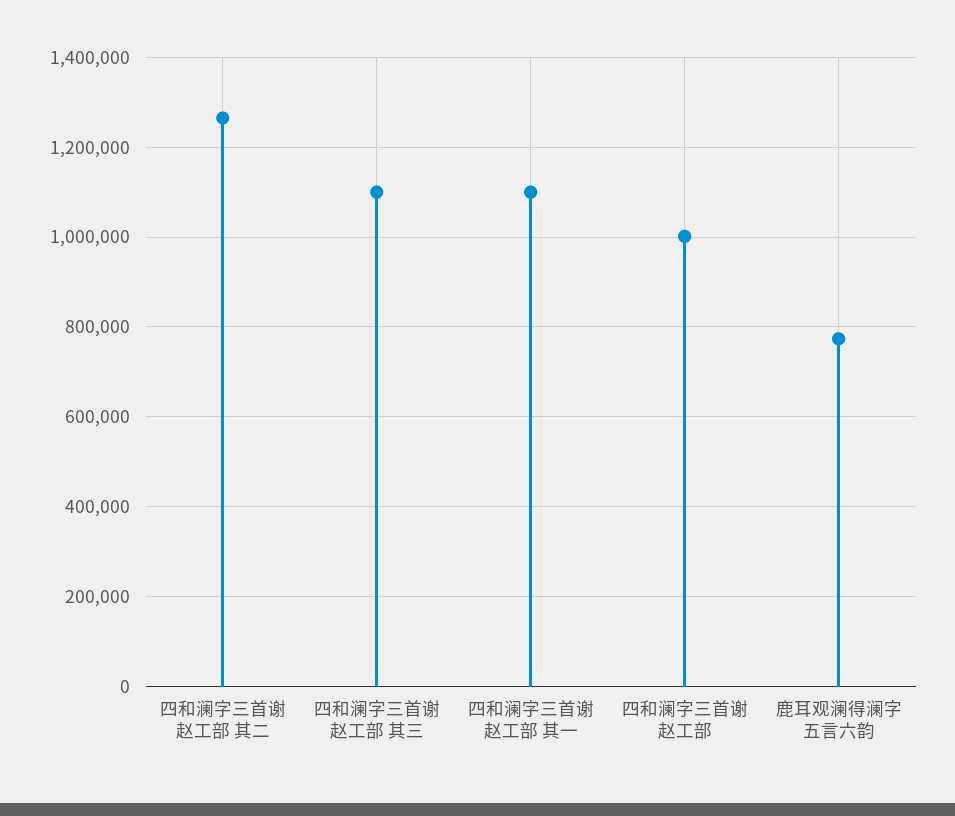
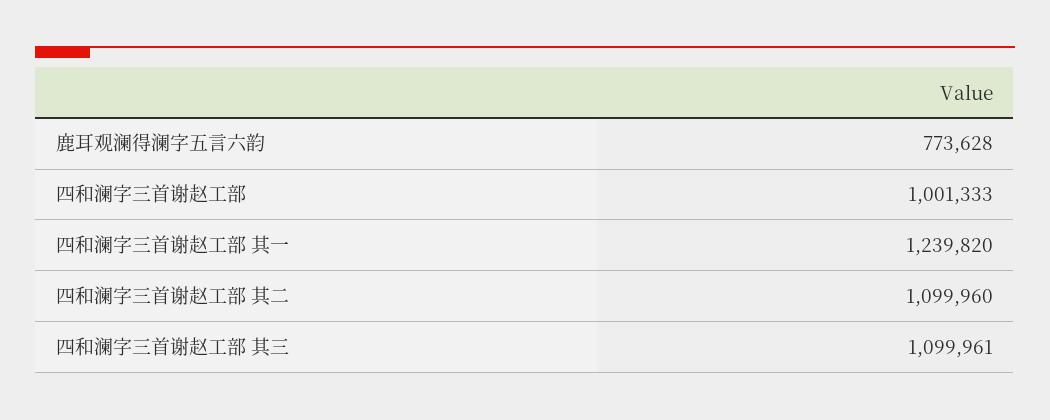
  {
-   "四和澜字三首谢赵工部 其二": 1260000,
+   "四和澜字三首谢赵工部 其二": 1099960,
    "四和澜字三首谢赵工部 其三": 1099961,
-   "四和澜字三首谢赵工部 其一": 1100000,
+   "四和澜字三首谢赵工部 其一": 1239820,
    "四和澜字三首谢赵工部": 1001333,
    "鹿耳观澜得澜字五言六韵": 773628
  }

